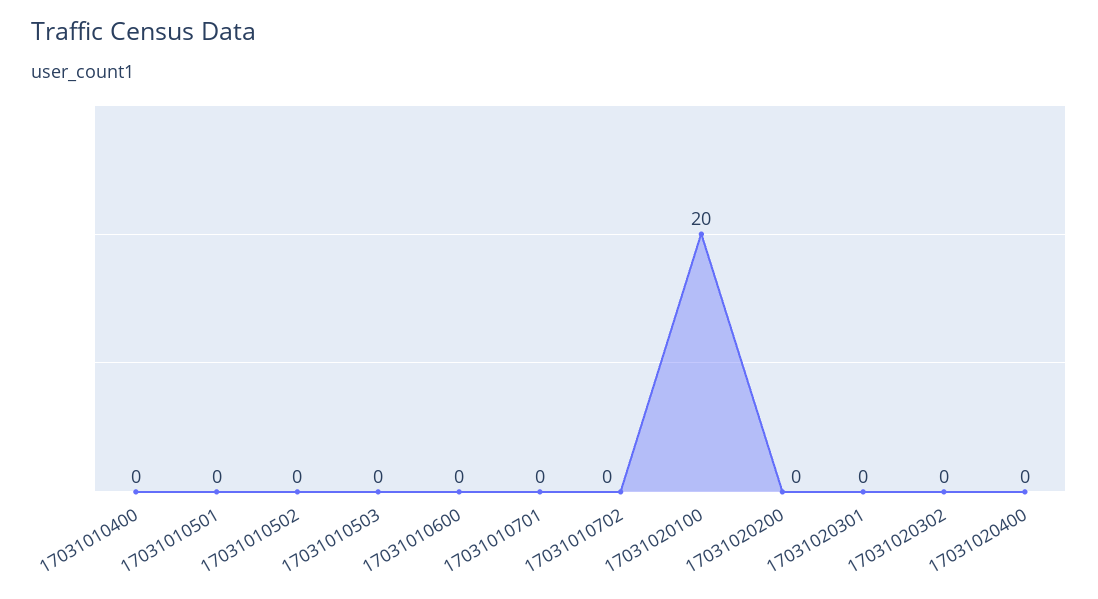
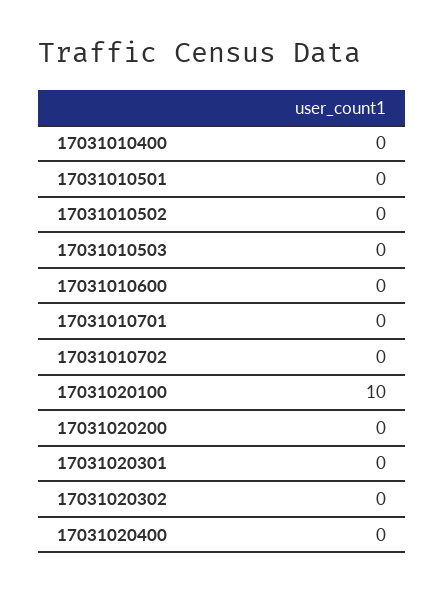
  {
    "17031010400": 0,
    "17031010501": 0,
    "17031010502": 0,
    "17031010503": 0,
    "17031010600": 0,
    "17031010701": 0,
    "17031010702": 0,
-   "17031020100": 20,
+   "17031020100": 10,
    "17031020200": 0,
    "17031020301": 0,
    "17031020302": 0,
    "17031020400": 0
  }

